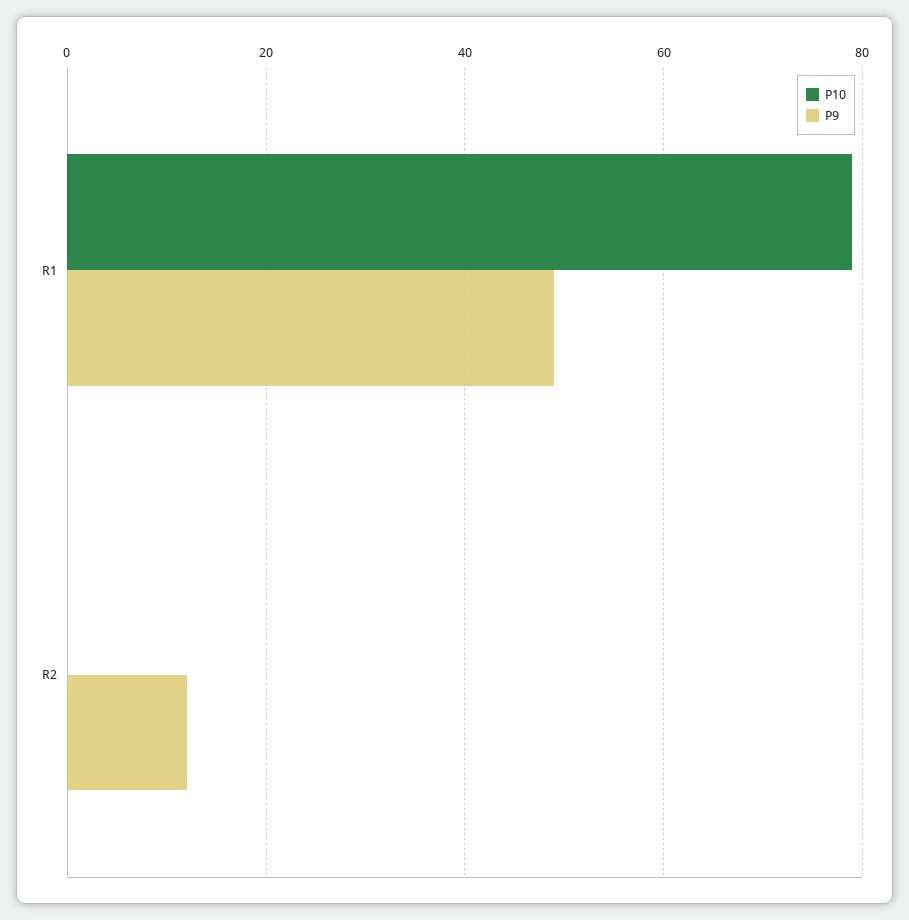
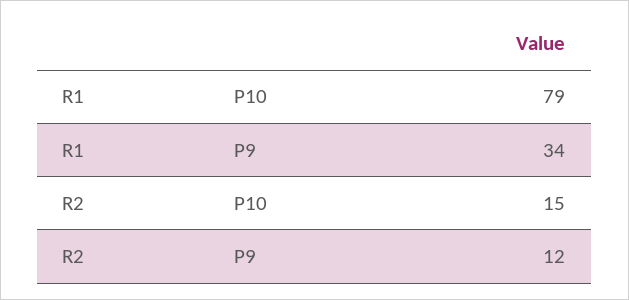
  {
    "P10": {
      "R1": 79,
-     "R2": 0
+     "R2": 15
    },
    "P9": {
-     "R1": 50,
+     "R1": 34,
      "R2": 12
    }
  }

